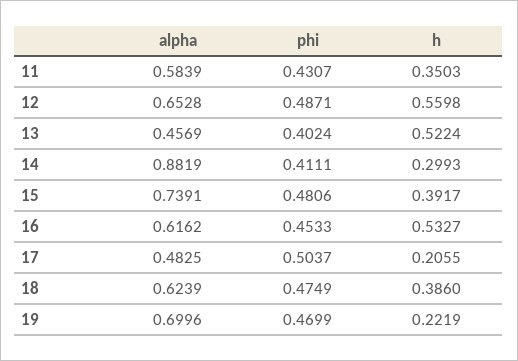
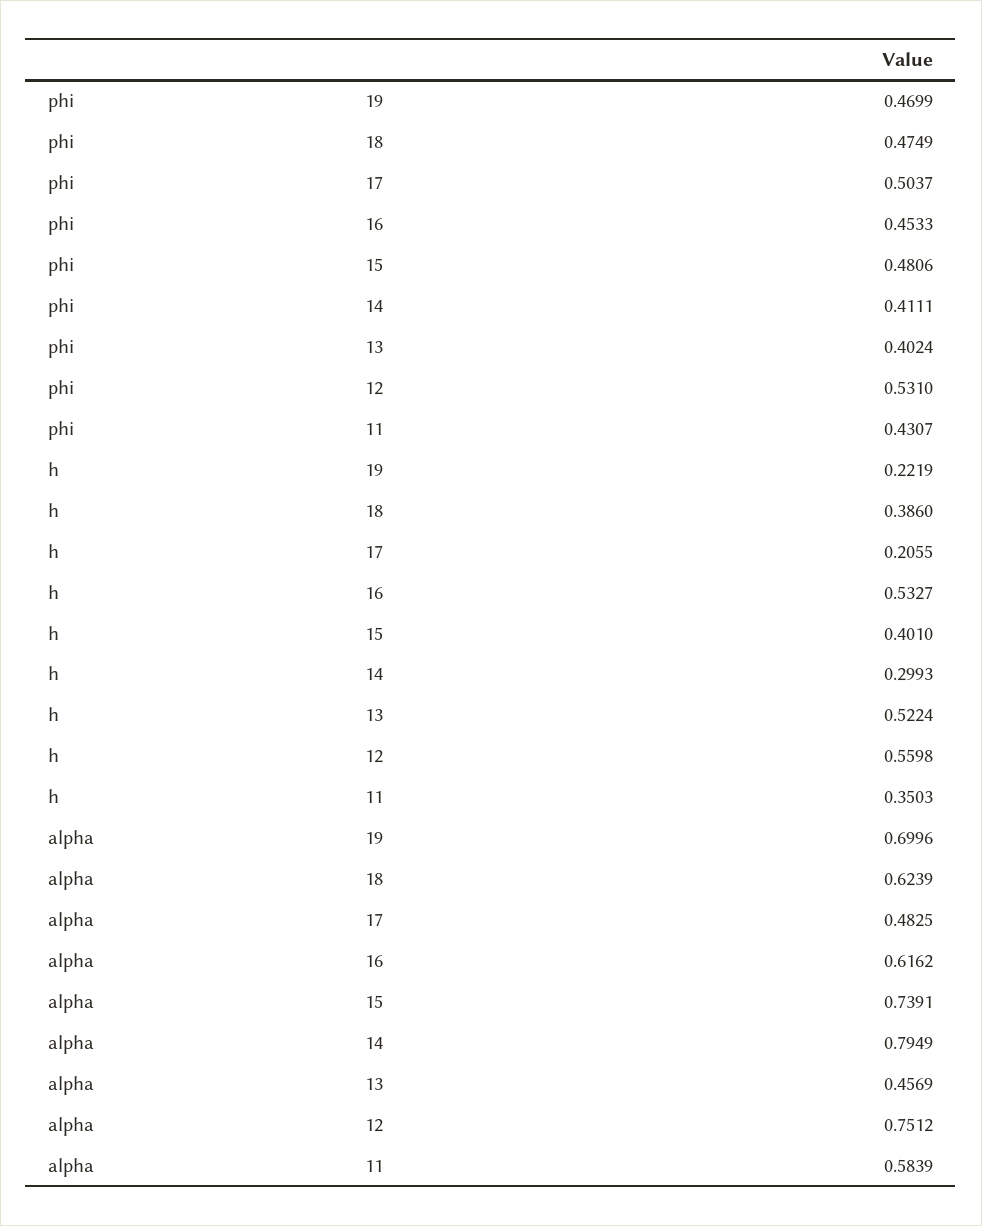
  {
    "alpha": {
      "11": 0.5839,
-     "12": 0.6528,
+     "12": 0.7512,
      "13": 0.4569,
-     "14": 0.8819,
+     "14": 0.7949,
      "15": 0.7391,
      "16": 0.6162,
      "17": 0.4825,
      "18": 0.6239,
      "19": 0.6996
    },
    "phi": {
      "11": 0.4307,
-     "12": 0.4871,
+     "12": 0.531,
      "13": 0.4024,
      "14": 0.4111,
      "15": 0.4806,
      "16": 0.4533,
      "17": 0.5037,
      "18": 0.4749,
      "19": 0.4699
    },
    "h": {
      "11": 0.3503,
      "12": 0.5598,
      "13": 0.5224,
      "14": 0.2993,
-     "15": 0.3917,
+     "15": 0.401,
      "16": 0.5327,
      "17": 0.2055,
      "18": 0.386,
      "19": 0.2219
    }
  }

